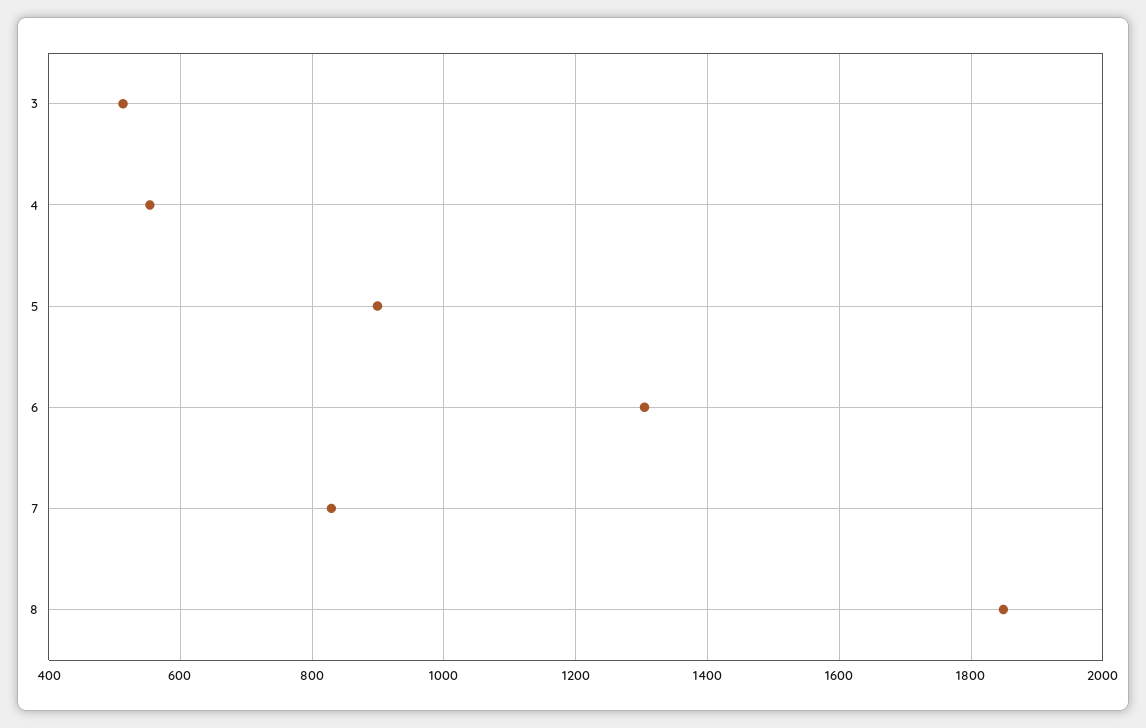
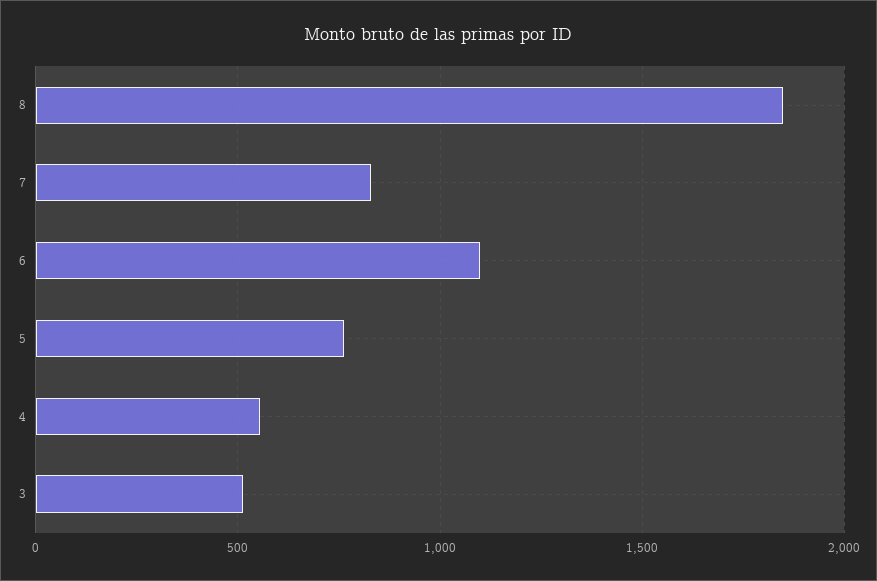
  {
    "3": 520,
    "4": 560,
-   "5": 900,
+   "5": 750,
-   "6": 1300,
+   "6": 1100,
    "7": 820,
    "8": 1840
  }

